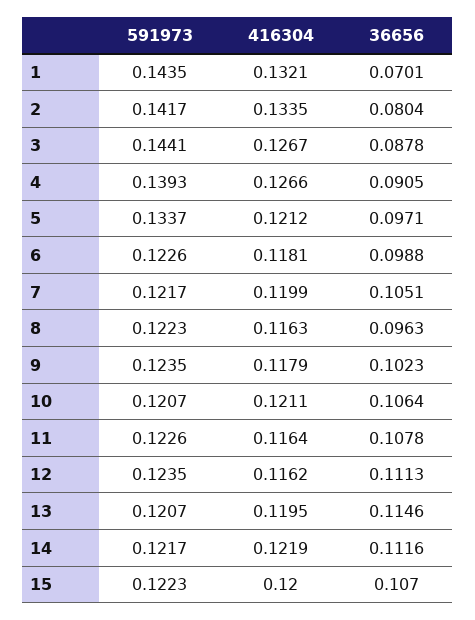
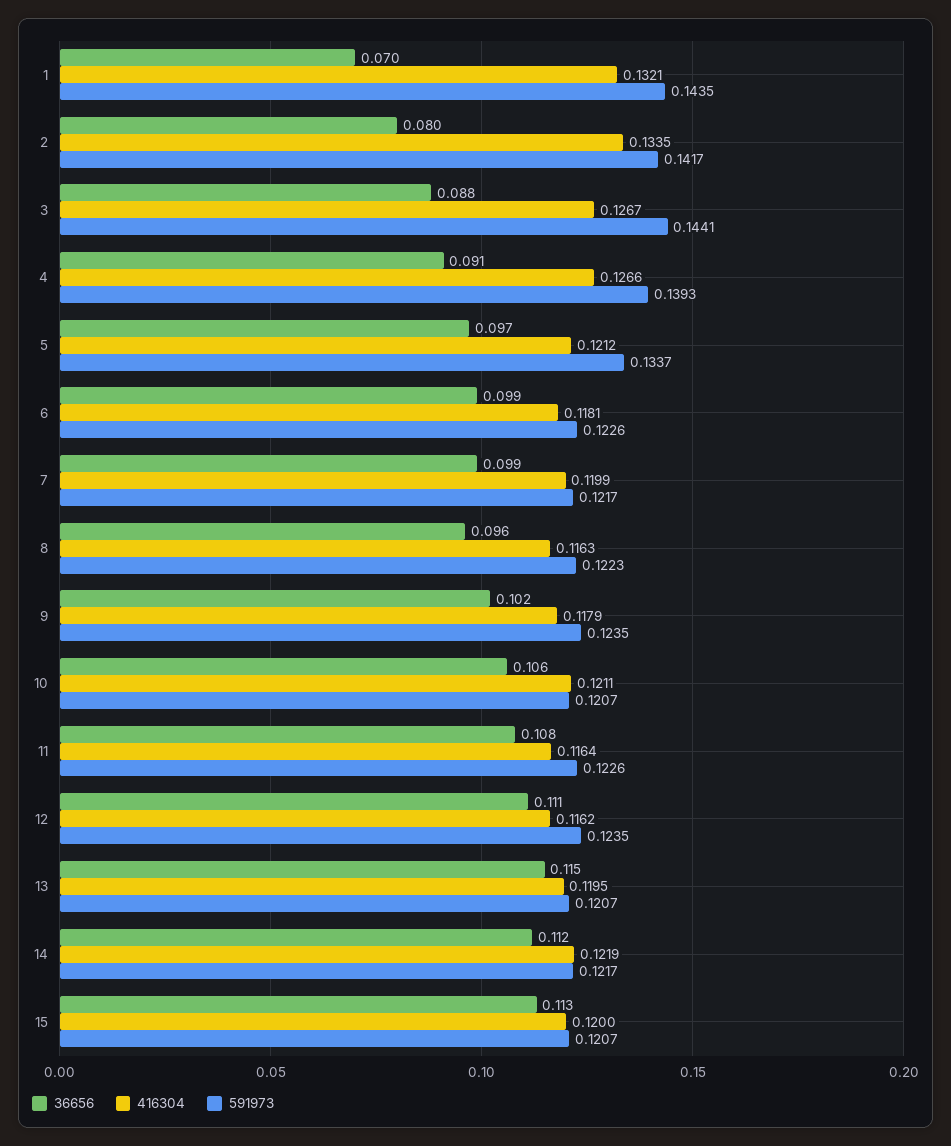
  {
    "591973": {
      "1": 0.1435,
      "2": 0.1417,
      "3": 0.1441,
      "4": 0.1393,
      "5": 0.1337,
      "6": 0.1226,
      "7": 0.1217,
      "8": 0.1223,
      "9": 0.1235,
      "10": 0.1207,
      "11": 0.1226,
      "12": 0.1235,
      "13": 0.1207,
      "14": 0.1217,
-     "15": 0.1223
+     "15": 0.1207
    },
    "416304": {
      "1": 0.1321,
      "2": 0.1335,
      "3": 0.1267,
      "4": 0.1266,
      "5": 0.1212,
      "6": 0.1181,
      "7": 0.1199,
      "8": 0.1163,
      "9": 0.1179,
      "10": 0.1211,
      "11": 0.1164,
      "12": 0.1162,
      "13": 0.1195,
      "14": 0.1219,
      "15": 0.12
    },
    "36656": {
      "1": 0.0701,
      "2": 0.0804,
      "3": 0.0878,
      "4": 0.0905,
      "5": 0.0971,
      "6": 0.0988,
-     "7": 0.1051,
+     "7": 0.099,
      "8": 0.0963,
      "9": 0.1023,
      "10": 0.1064,
      "11": 0.1078,
      "12": 0.1113,
      "13": 0.1146,
      "14": 0.1116,
-     "15": 0.107
+     "15": 0.113
    }
  }

